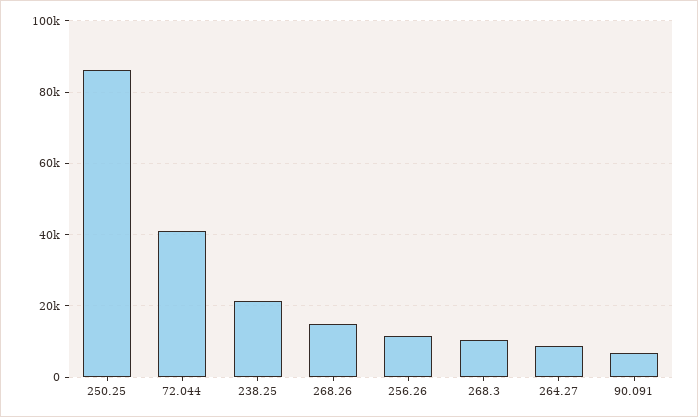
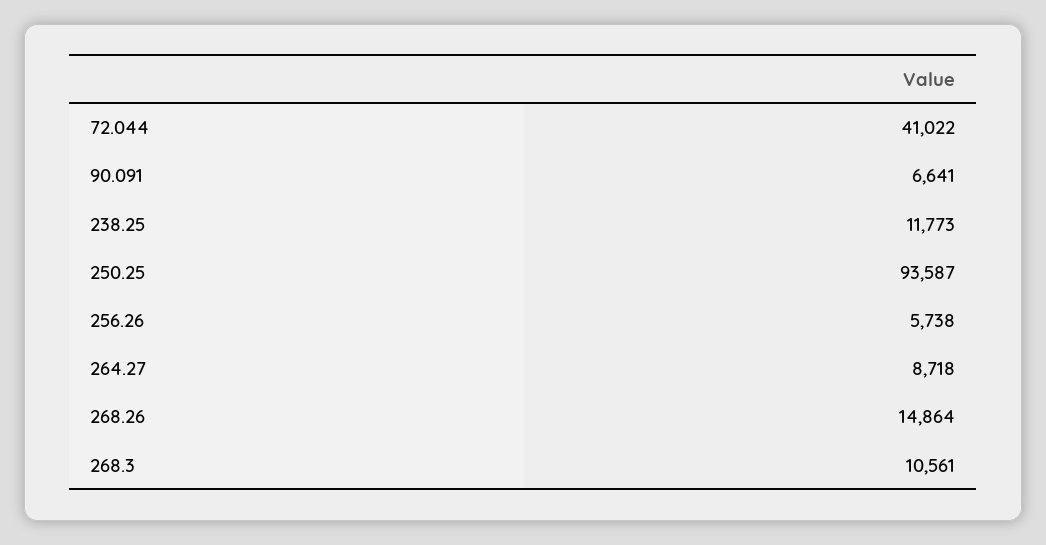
  {
-   "250.25": 86000,
+   "250.25": 93587,
    "72.044": 41022,
-   "238.25": 22000,
+   "238.25": 11773,
    "268.26": 14864,
-   "256.26": 12000,
+   "256.26": 5738,
    "268.3": 10561,
    "264.27": 8718,
    "90.091": 6641
  }

